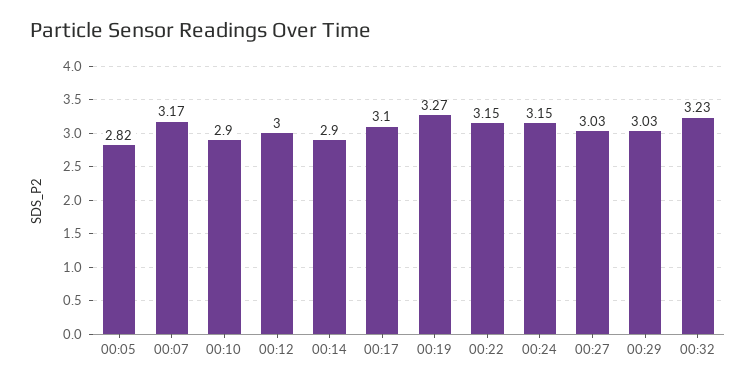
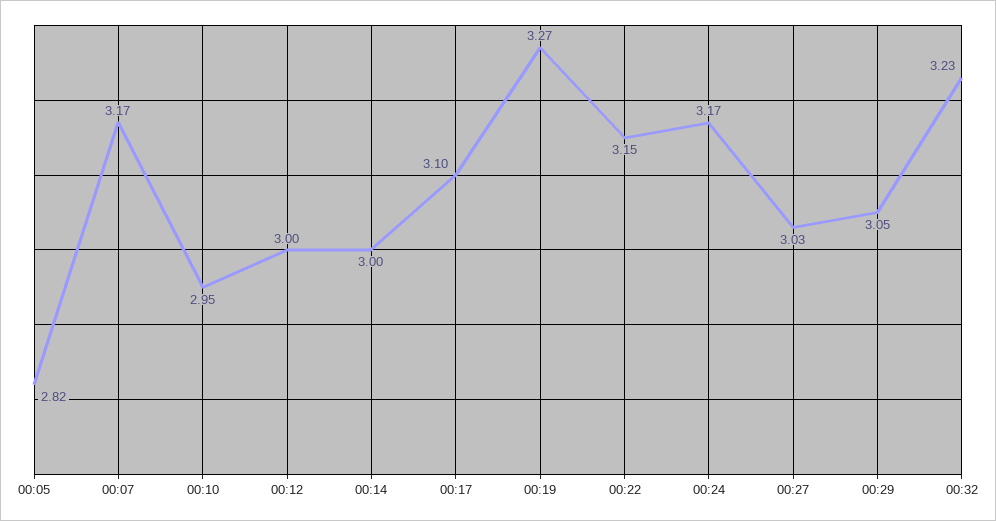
  {
    "00:05": 2.82,
    "00:07": 3.17,
-   "00:10": 2.9,
+   "00:10": 2.95,
    "00:12": 3,
-   "00:14": 2.9,
+   "00:14": 3,
    "00:17": 3.1,
    "00:19": 3.27,
    "00:22": 3.15,
-   "00:24": 3.15,
+   "00:24": 3.17,
    "00:27": 3.03,
-   "00:29": 3.03,
+   "00:29": 3.05,
    "00:32": 3.23
  }

